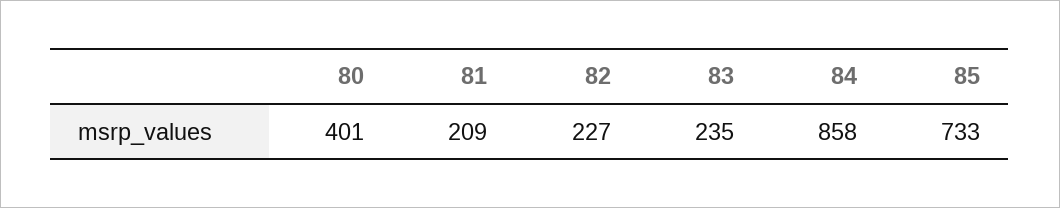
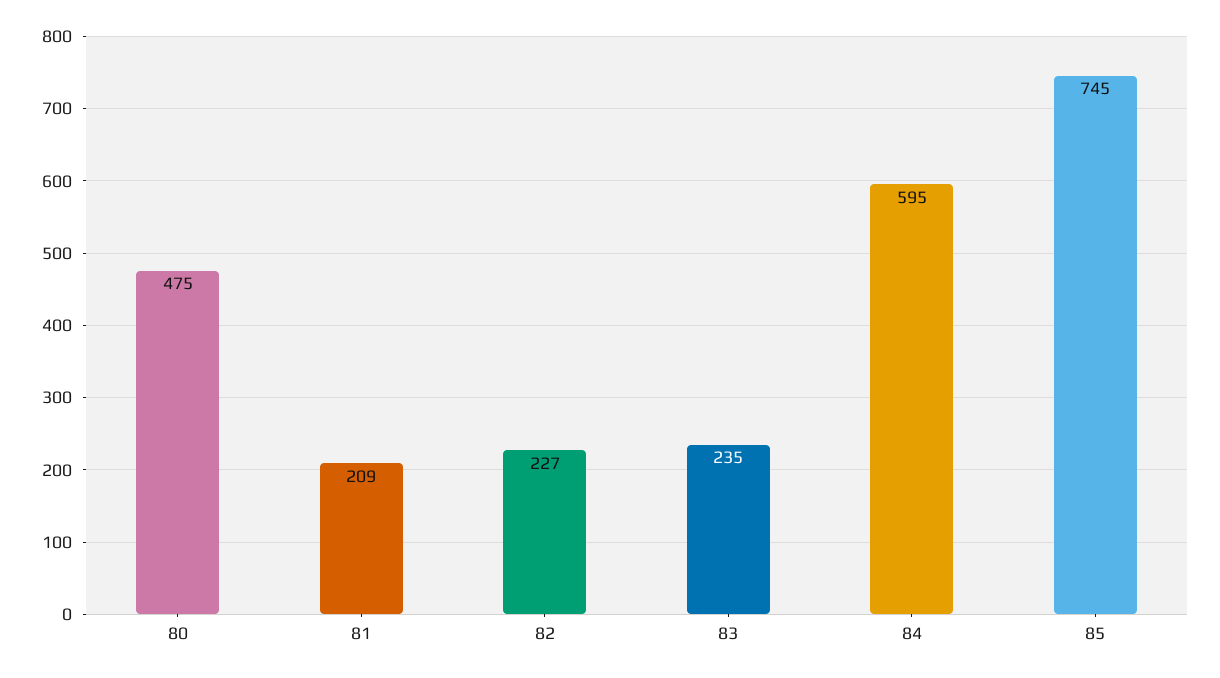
  {
-   "80": 401,
+   "80": 475,
    "81": 209,
    "82": 227,
    "83": 235,
-   "84": 858,
+   "84": 595,
-   "85": 733
+   "85": 745
  }

